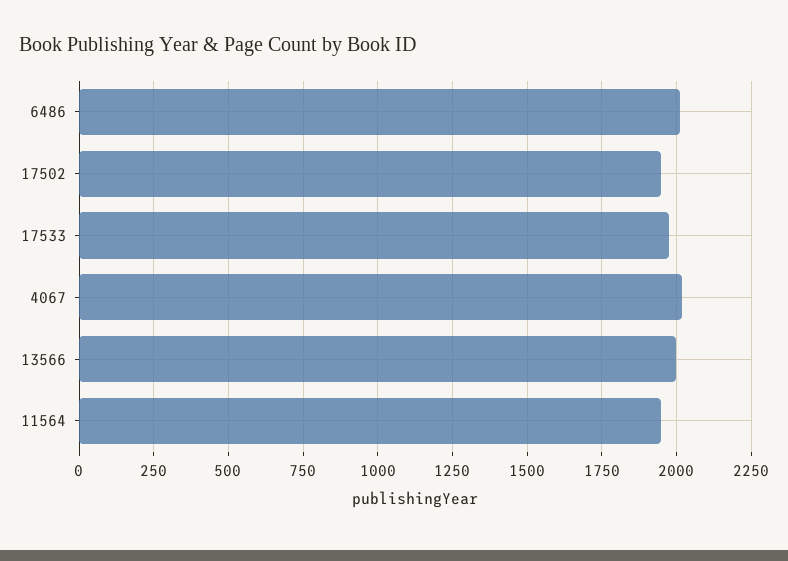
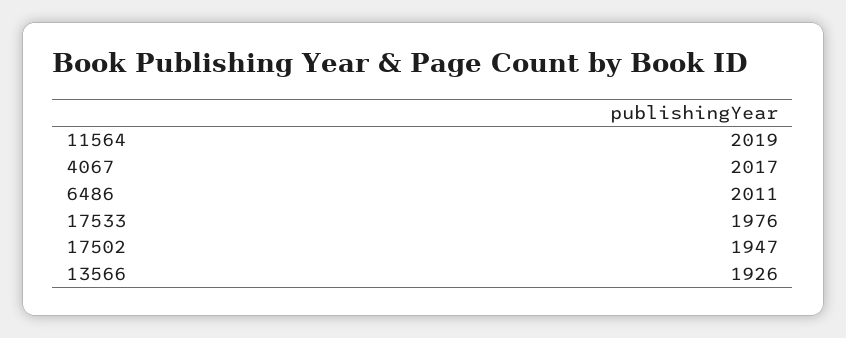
  {
    "6486": 2011,
    "17502": 1947,
    "17533": 1976,
    "4067": 2017,
-   "13566": 2000,
+   "13566": 1926,
-   "11564": 1950
+   "11564": 2019
  }

